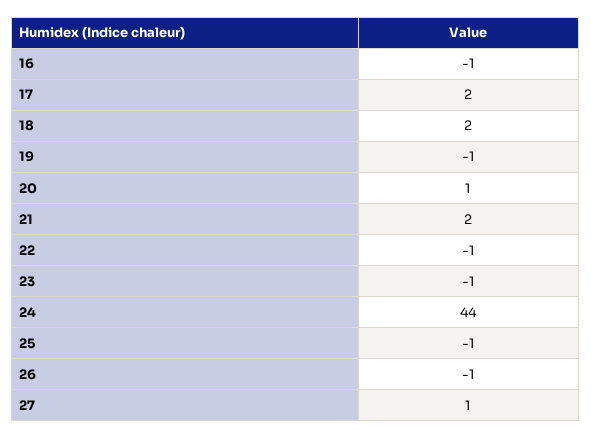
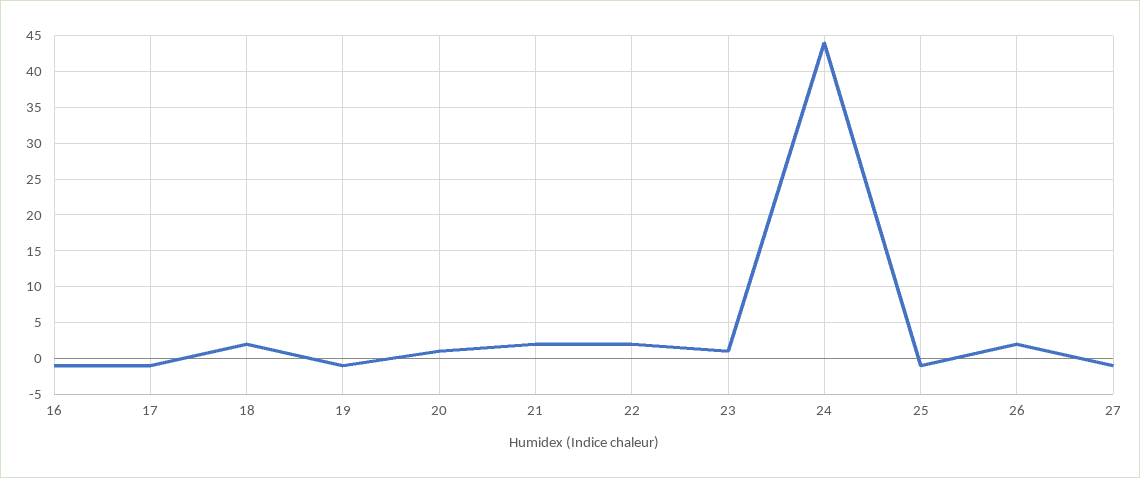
  {
    "16": -1,
-   "17": 2,
+   "17": -1,
    "18": 2,
    "19": -1,
    "20": 1,
    "21": 2,
-   "22": -1,
+   "22": 2,
-   "23": -1,
+   "23": 1,
    "24": 44,
    "25": -1,
-   "26": -1,
+   "26": 2,
-   "27": 1
+   "27": -1
  }

